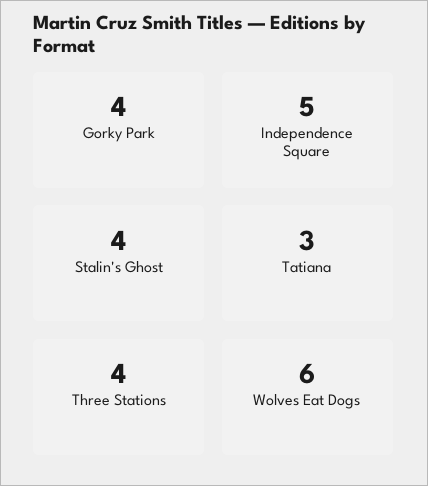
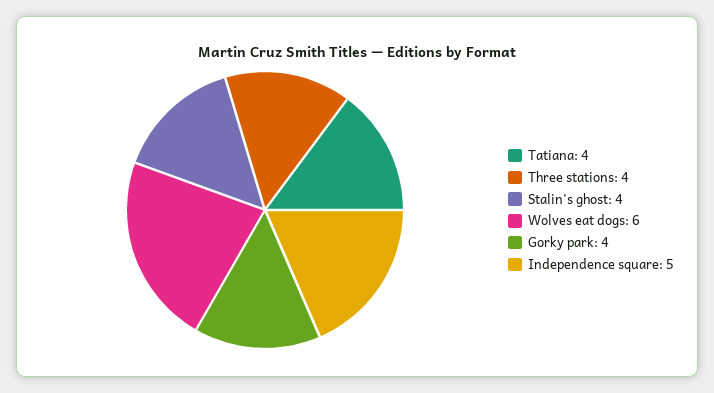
  {
    "Gorky Park": 4,
    "Independence Square": 5,
    "Stalin's Ghost": 4,
-   "Tatiana": 3,
+   "Tatiana": 4,
    "Three Stations": 4,
    "Wolves Eat Dogs": 6
  }

